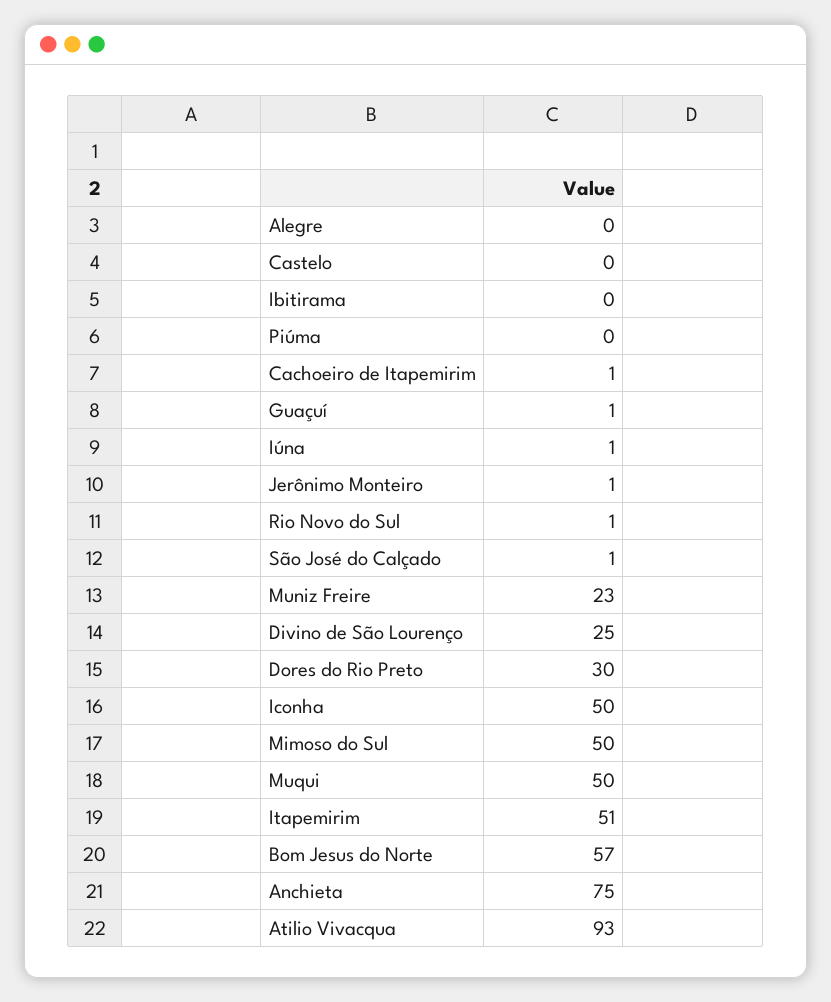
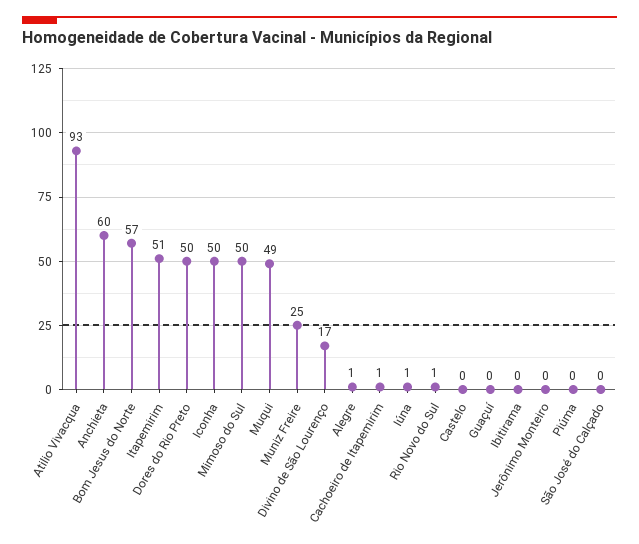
  {
-   "Alegre": 0,
+   "Alegre": 1,
    "Castelo": 0,
    "Ibitirama": 0,
    "Piúma": 0,
    "Cachoeiro de Itapemirim": 1,
-   "Guaçuí": 1,
+   "Guaçuí": 0,
    "Iúna": 1,
-   "Jerônimo Monteiro": 1,
+   "Jerônimo Monteiro": 0,
    "Rio Novo do Sul": 1,
-   "São José do Calçado": 1,
+   "São José do Calçado": 0,
-   "Muniz Freire": 23,
+   "Muniz Freire": 25,
-   "Divino de São Lourenço": 25,
+   "Divino de São Lourenço": 17,
-   "Dores do Rio Preto": 30,
+   "Dores do Rio Preto": 50,
    "Iconha": 50,
    "Mimoso do Sul": 50,
-   "Muqui": 50,
+   "Muqui": 49,
    "Itapemirim": 51,
    "Bom Jesus do Norte": 57,
-   "Anchieta": 75,
+   "Anchieta": 60,
    "Atilio Vivacqua": 93
  }

